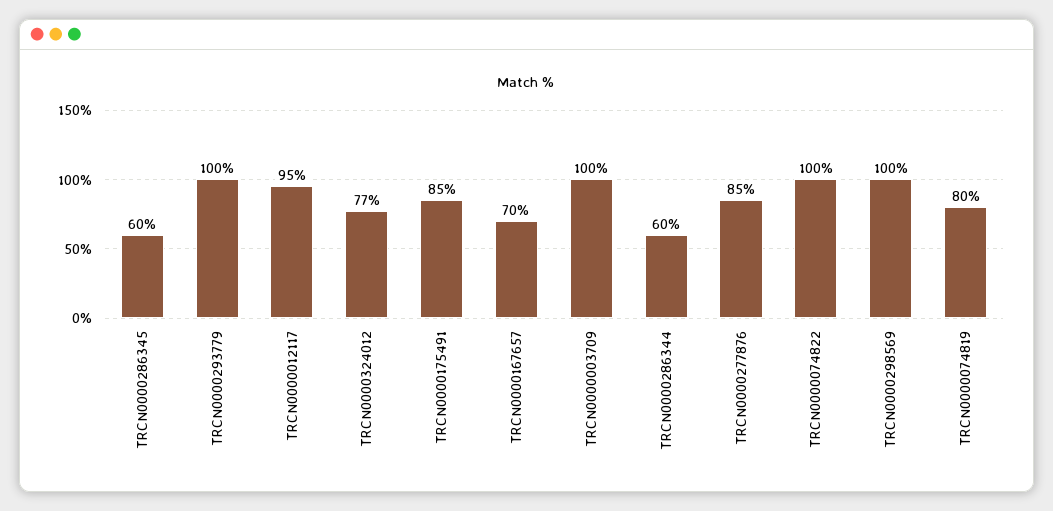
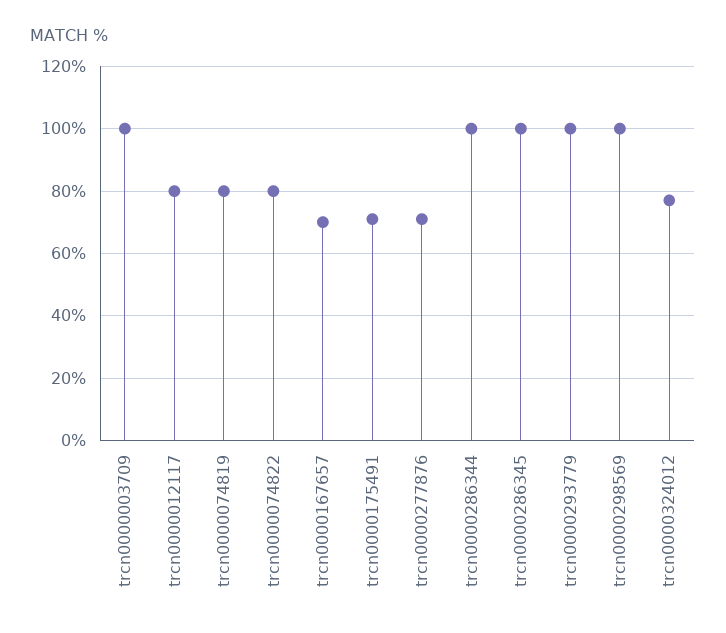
  {
-   "TRCN0000286345": 60,
+   "TRCN0000286345": 100,
    "TRCN0000293779": 100,
-   "TRCN0000012117": 95,
+   "TRCN0000012117": 80,
    "TRCN0000324012": 77,
-   "TRCN0000175491": 85,
+   "TRCN0000175491": 70,
    "TRCN0000167657": 70,
    "TRCN0000003709": 100,
-   "TRCN0000286344": 60,
+   "TRCN0000286344": 100,
-   "TRCN0000277876": 85,
+   "TRCN0000277876": 70,
-   "TRCN0000074822": 100,
+   "TRCN0000074822": 80,
    "TRCN0000298569": 100,
    "TRCN0000074819": 80
  }

